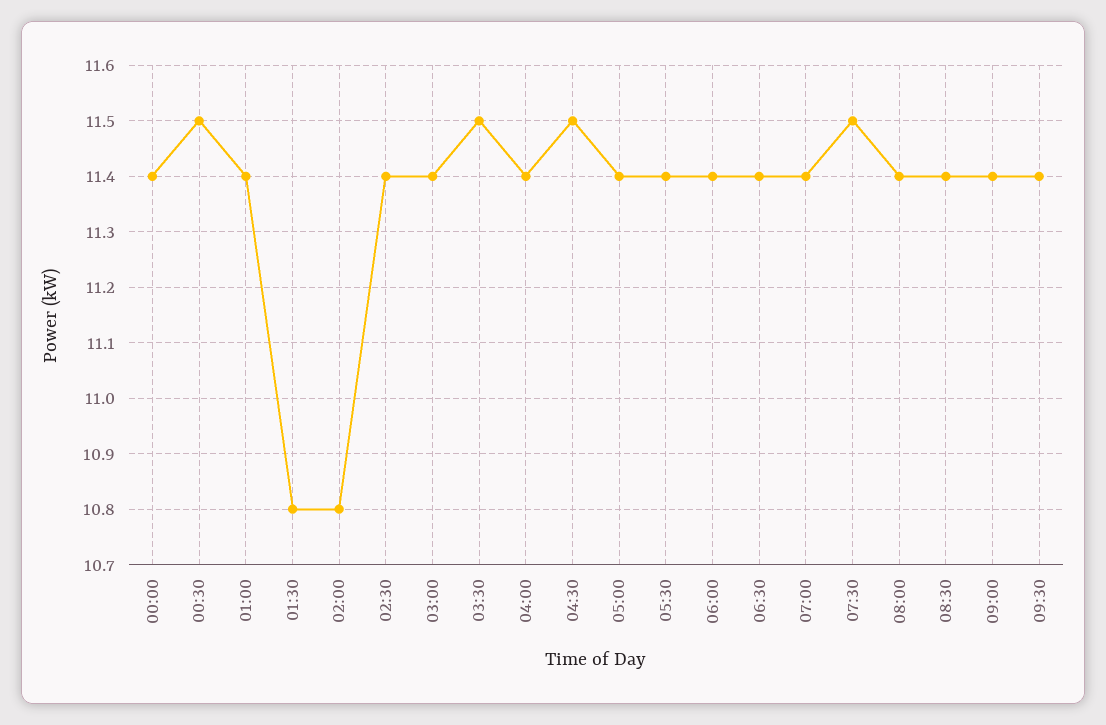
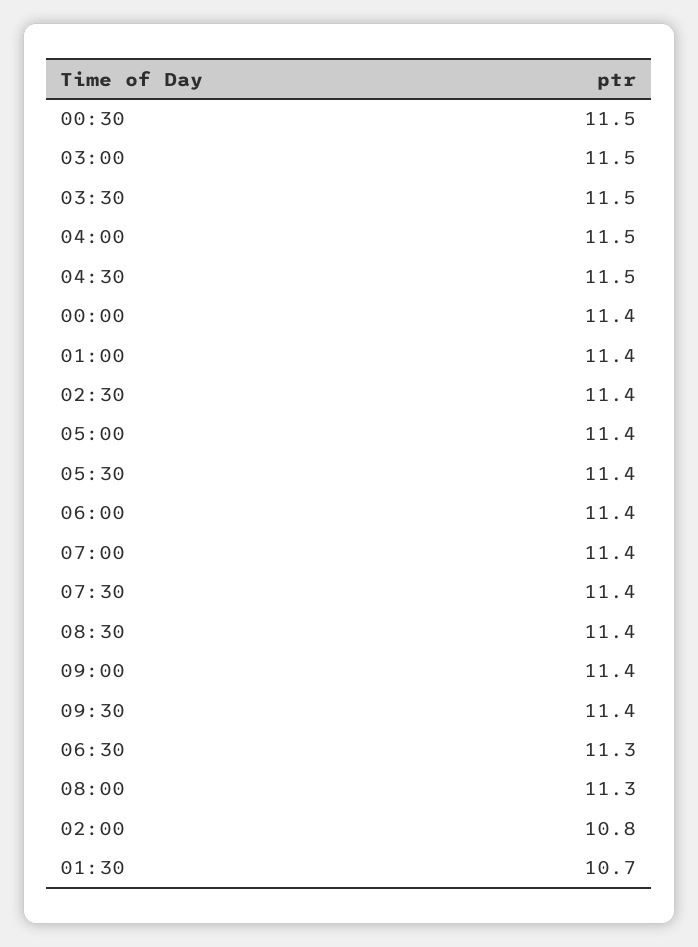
  {
    "00:00": 11.4,
    "00:30": 11.5,
    "01:00": 11.4,
-   "01:30": 10.8,
+   "01:30": 10.7,
    "02:00": 10.8,
    "02:30": 11.4,
-   "03:00": 11.4,
+   "03:00": 11.5,
    "03:30": 11.5,
-   "04:00": 11.4,
+   "04:00": 11.5,
    "04:30": 11.5,
    "05:00": 11.4,
    "05:30": 11.4,
    "06:00": 11.4,
-   "06:30": 11.4,
+   "06:30": 11.3,
    "07:00": 11.4,
-   "07:30": 11.5,
+   "07:30": 11.4,
-   "08:00": 11.4,
+   "08:00": 11.3,
    "08:30": 11.4,
    "09:00": 11.4,
    "09:30": 11.4
  }

